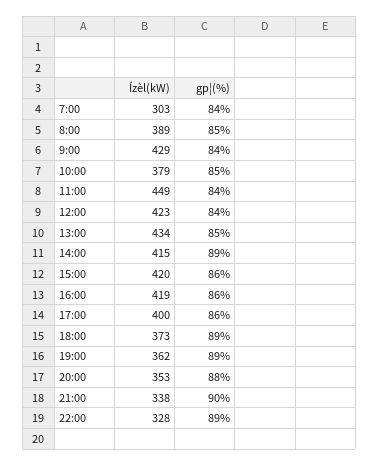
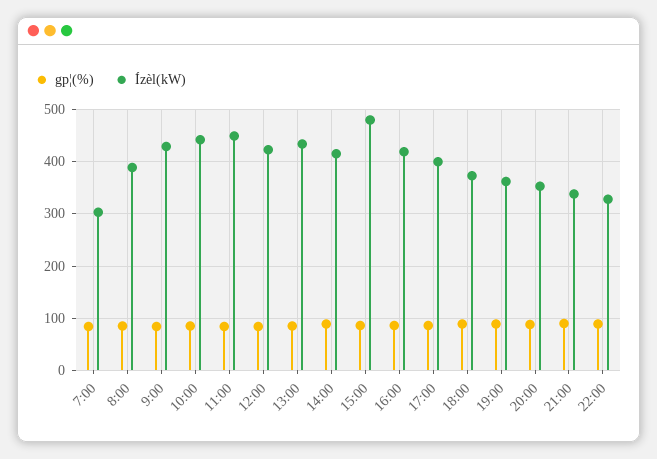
  {
    "Ízèl(kW)": {
      "7:00": 303,
      "8:00": 389,
      "9:00": 429,
-     "10:00": 379,
+     "10:00": 440,
      "11:00": 449,
      "12:00": 423,
      "13:00": 434,
      "14:00": 415,
-     "15:00": 420,
+     "15:00": 480,
      "16:00": 419,
      "17:00": 400,
      "18:00": 373,
      "19:00": 362,
      "20:00": 353,
      "21:00": 338,
      "22:00": 328
    },
    "gp¦(%)": {
      "7:00": 84,
      "8:00": 85,
      "9:00": 84,
      "10:00": 85,
      "11:00": 84,
      "12:00": 84,
      "13:00": 85,
      "14:00": 89,
      "15:00": 86,
      "16:00": 86,
      "17:00": 86,
      "18:00": 89,
      "19:00": 89,
      "20:00": 88,
      "21:00": 90,
      "22:00": 89
    }
  }

